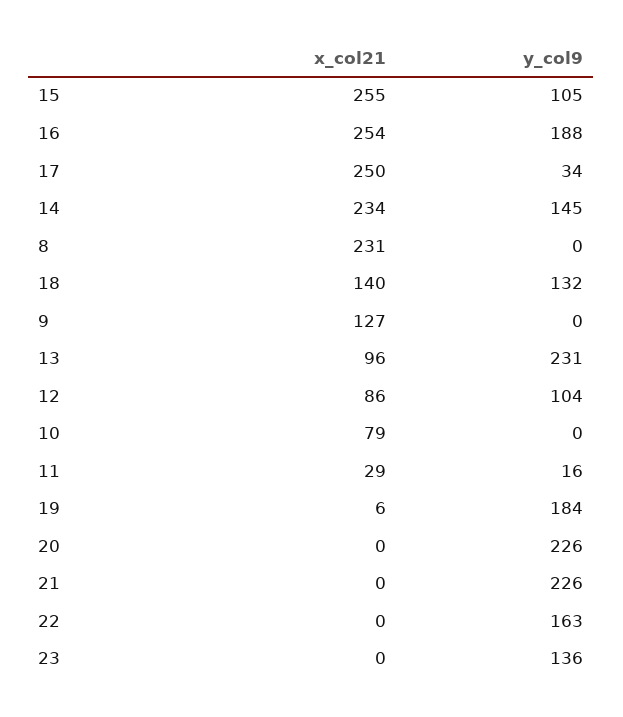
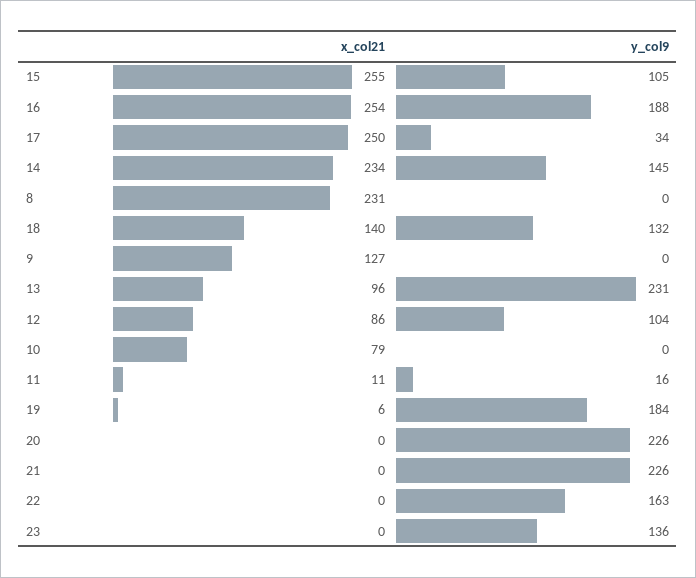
  {
    "x_col21": {
      "15": 255,
      "16": 254,
      "17": 250,
      "14": 234,
      "8": 231,
      "18": 140,
      "9": 127,
      "13": 96,
      "12": 86,
      "10": 79,
-     "11": 29,
+     "11": 11,
      "19": 6,
      "20": 0,
      "21": 0,
      "22": 0,
      "23": 0
    },
    "y_col9": {
      "15": 105,
      "16": 188,
      "17": 34,
      "14": 145,
      "8": 0,
      "18": 132,
      "9": 0,
      "13": 231,
      "12": 104,
      "10": 0,
      "11": 16,
      "19": 184,
      "20": 226,
      "21": 226,
      "22": 163,
      "23": 136
    }
  }

